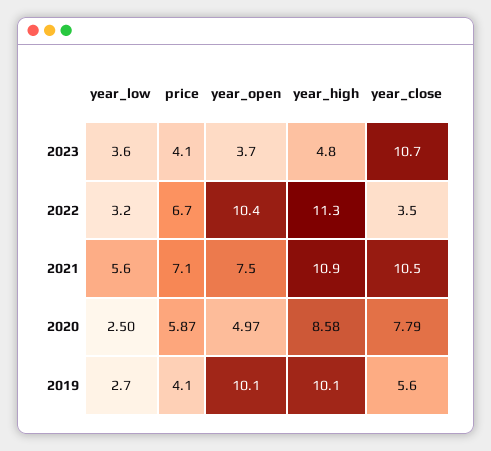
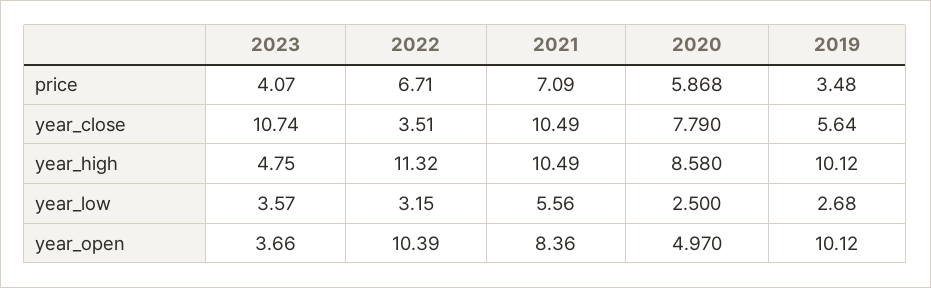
  {
    "year_low": {
      "2023": 3.57,
      "2022": 3.15,
      "2021": 5.56,
      "2020": 2.5,
      "2019": 2.68
    },
    "price": {
      "2023": 4.07,
      "2022": 6.71,
      "2021": 7.09,
      "2020": 5.868,
-     "2019": 4.1
+     "2019": 3.48
    },
    "year_open": {
      "2023": 3.66,
      "2022": 10.39,
-     "2021": 7.5,
+     "2021": 8.36,
      "2020": 4.97,
      "2019": 10.12
    },
    "year_high": {
      "2023": 4.75,
      "2022": 11.32,
-     "2021": 10.9,
+     "2021": 10.49,
      "2020": 8.58,
      "2019": 10.12
    },
    "year_close": {
      "2023": 10.74,
      "2022": 3.51,
      "2021": 10.49,
      "2020": 7.79,
      "2019": 5.64
    }
  }

